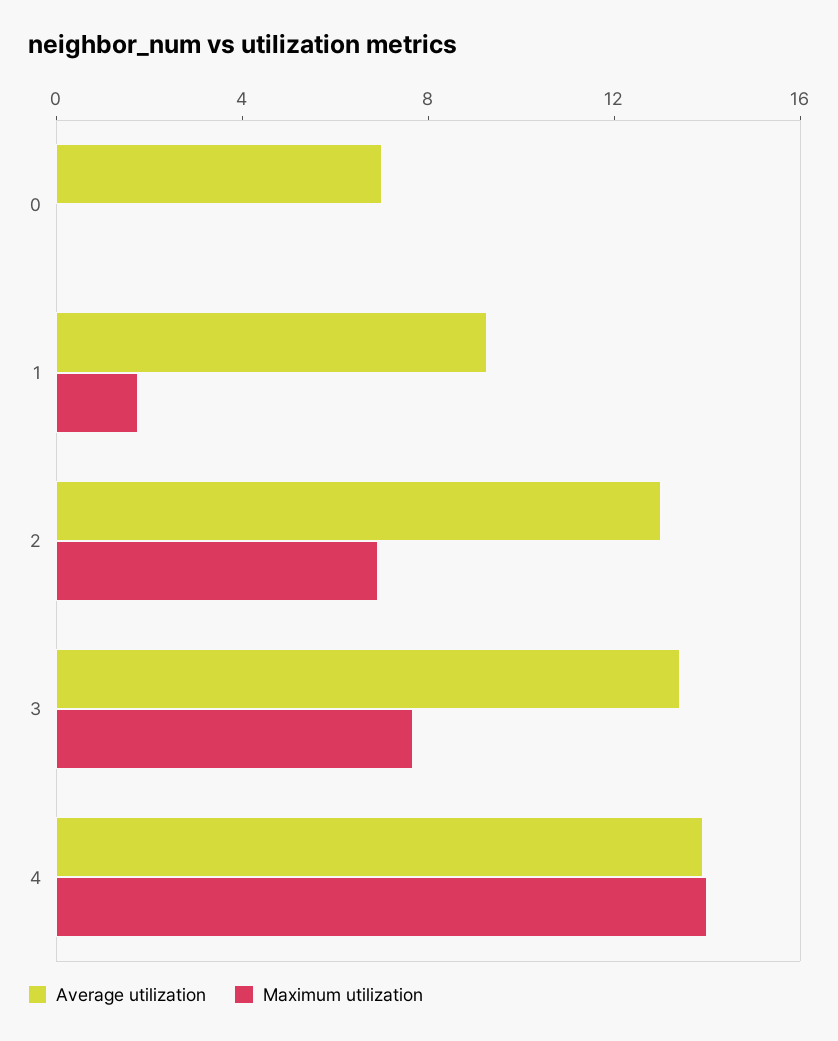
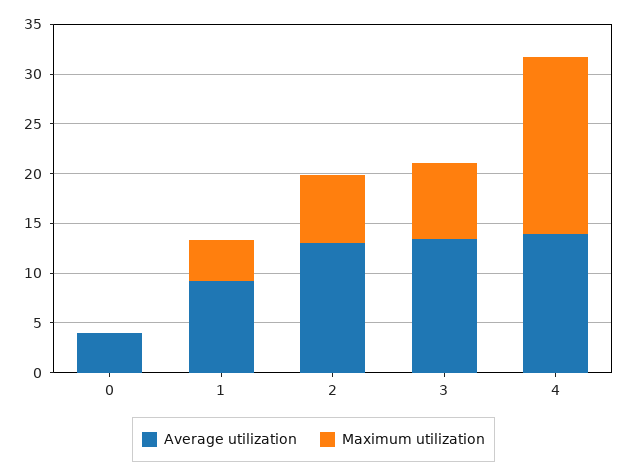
  {
    "Average utilization": {
-     "0": 7,
+     "0": 4,
      "1": 9,
      "2": 13,
      "3": 13,
      "4": 14
    },
    "Maximum utilization": {
      "0": 0,
-     "1": 2,
+     "1": 4,
      "2": 7,
      "3": 8,
-     "4": 14
+     "4": 18
    }
  }

